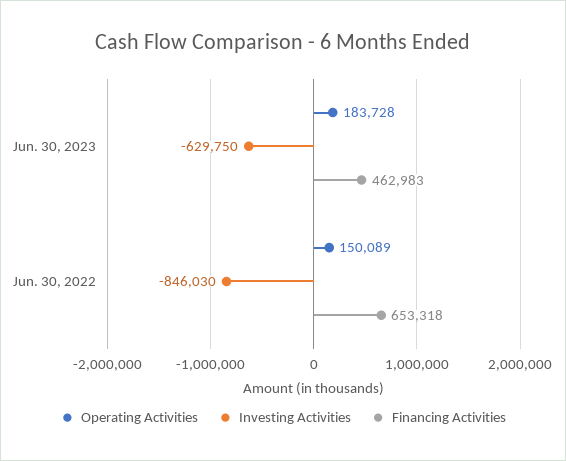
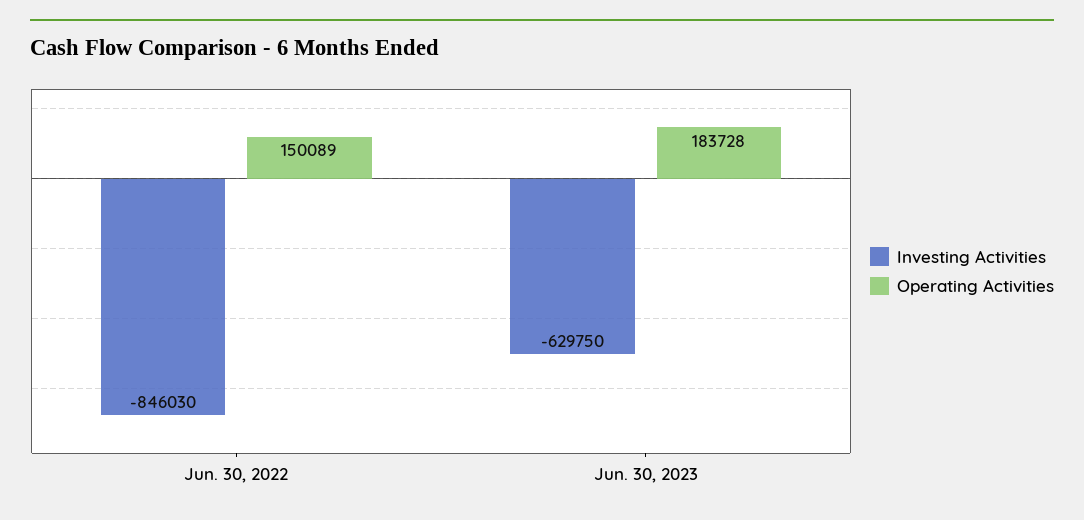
  {
    "Operating Activities": {
      "Jun. 30, 2023": 183728,
      "Jun. 30, 2022": 150089
    },
    "Investing Activities": {
      "Jun. 30, 2023": -629750,
      "Jun. 30, 2022": -846030
-   },
+   }
-   "Financing Activities": {
-     "Jun. 30, 2023": 462983,
-     "Jun. 30, 2022": 653318
-   }
  }

